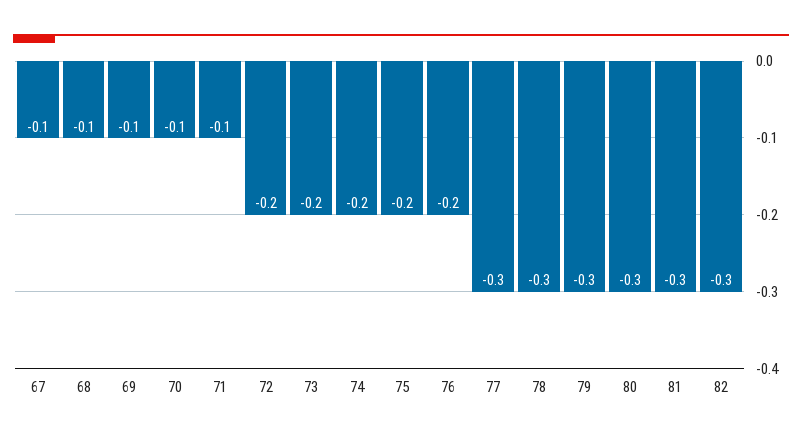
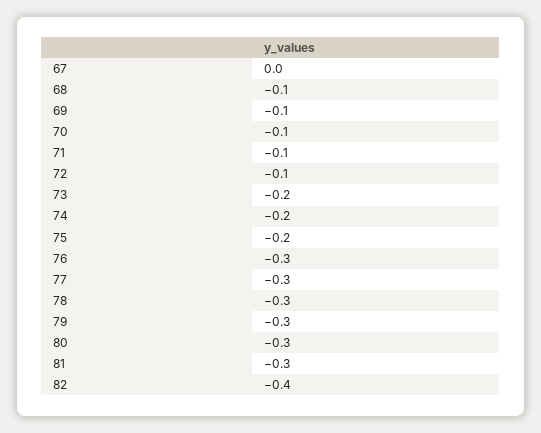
  {
-   "67": -0.1,
+   "67": 0,
    "68": -0.1,
    "69": -0.1,
    "70": -0.1,
    "71": -0.1,
-   "72": -0.2,
+   "72": -0.1,
    "73": -0.2,
    "74": -0.2,
    "75": -0.2,
-   "76": -0.2,
+   "76": -0.3,
    "77": -0.3,
    "78": -0.3,
    "79": -0.3,
    "80": -0.3,
    "81": -0.3,
-   "82": -0.3
+   "82": -0.4
  }

